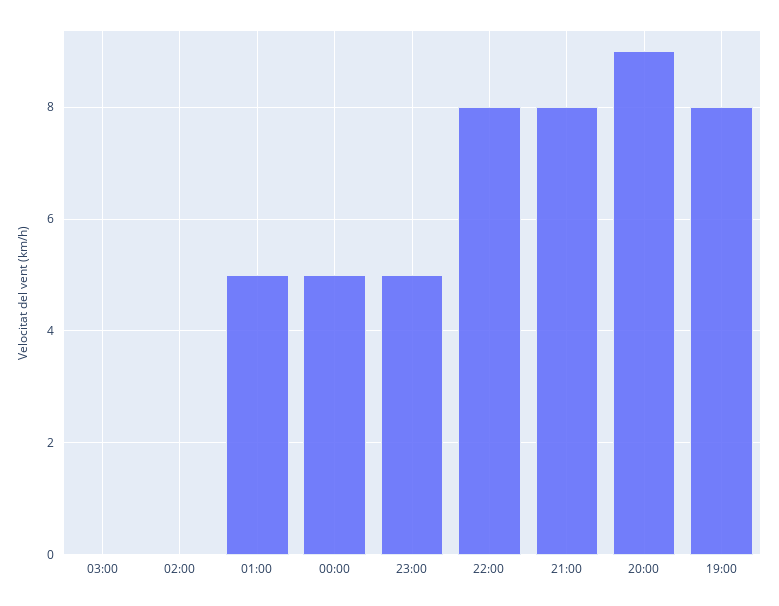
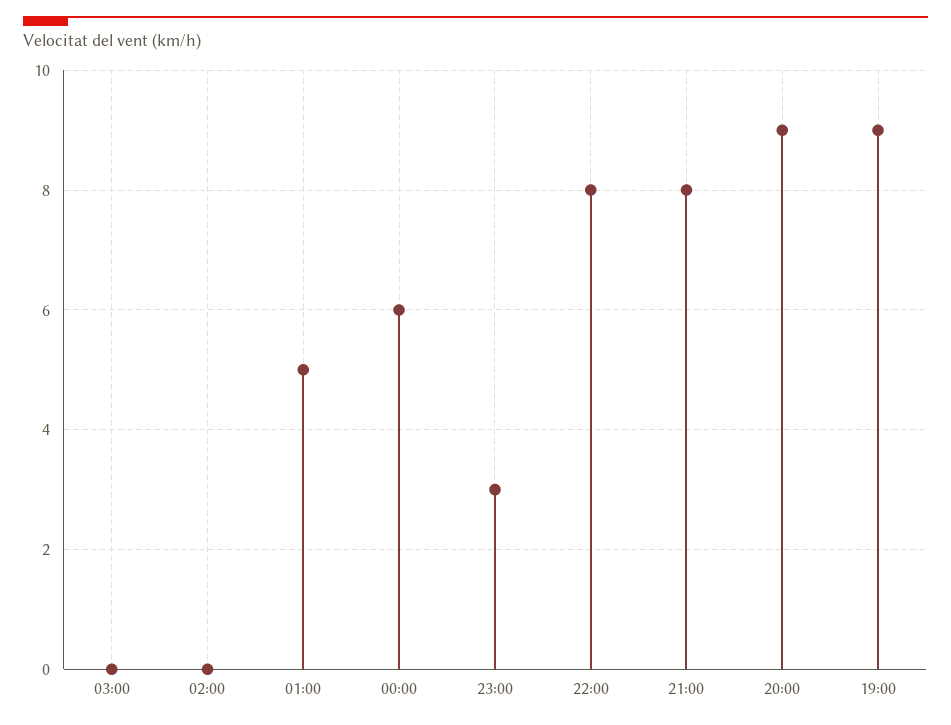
  {
    "03:00": 0,
    "02:00": 0,
    "01:00": 5,
-   "00:00": 5,
+   "00:00": 6,
-   "23:00": 5,
+   "23:00": 3,
    "22:00": 8,
    "21:00": 8,
    "20:00": 9,
-   "19:00": 8
+   "19:00": 9
  }

